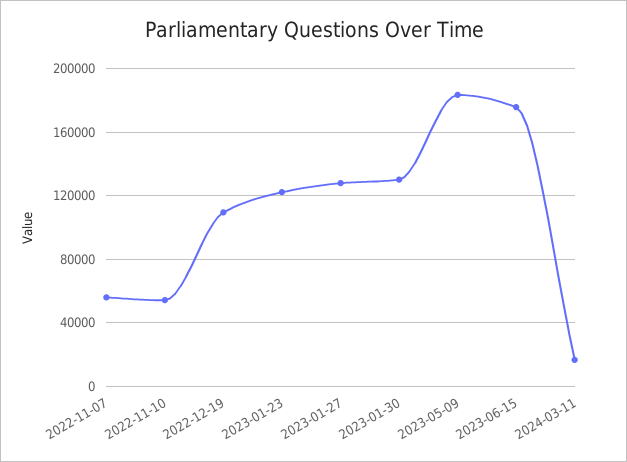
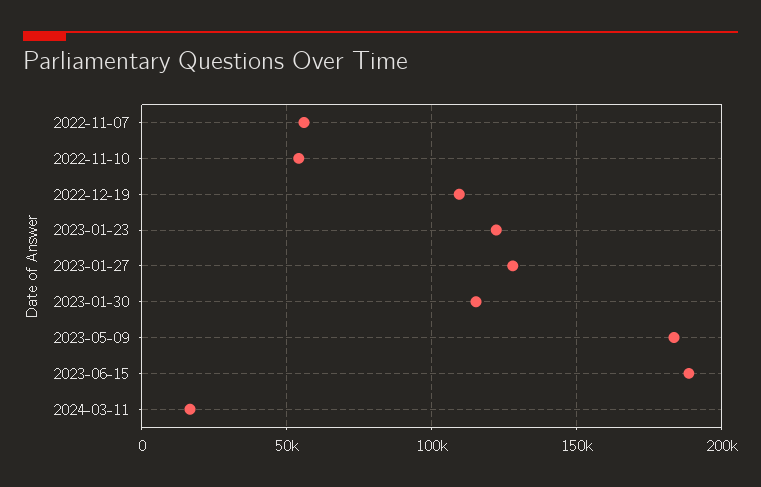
  {
    "2022-11-07": 55000,
    "2022-11-10": 55000,
    "2022-12-19": 110000,
    "2023-01-23": 120000,
    "2023-01-27": 130000,
-   "2023-01-30": 130000,
+   "2023-01-30": 115000,
    "2023-05-09": 185000,
-   "2023-06-15": 175000,
+   "2023-06-15": 190000,
    "2024-03-11": 15000
  }

